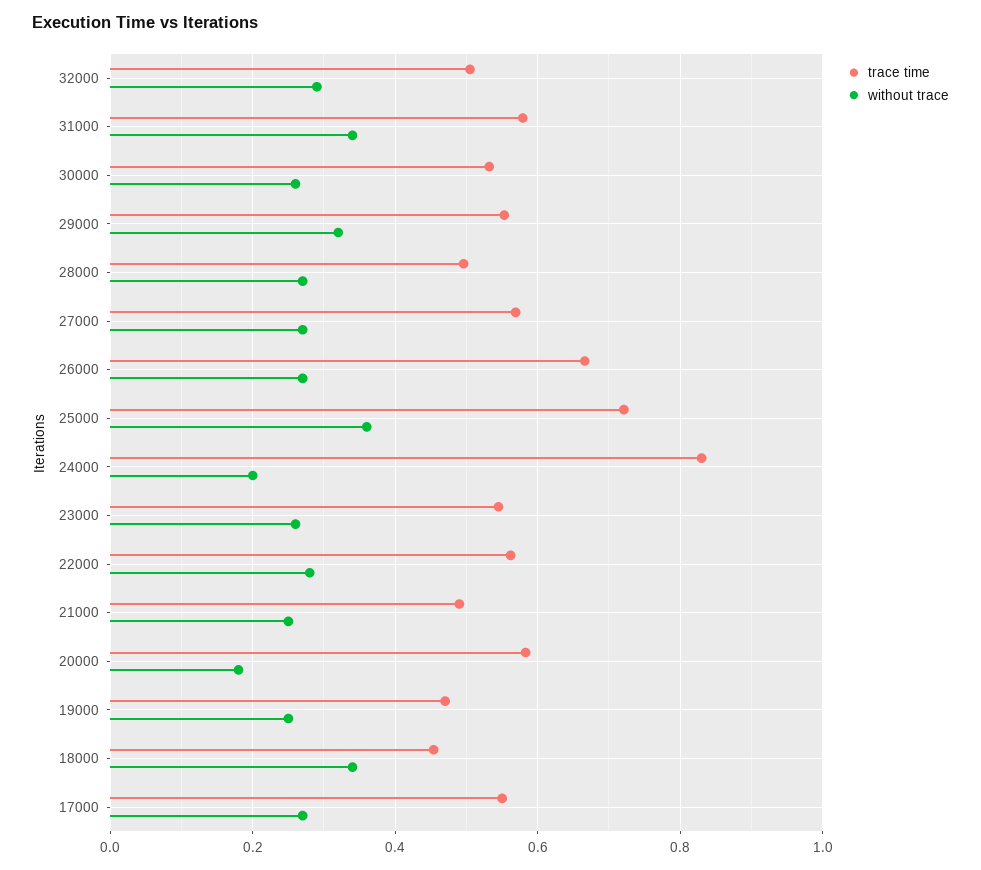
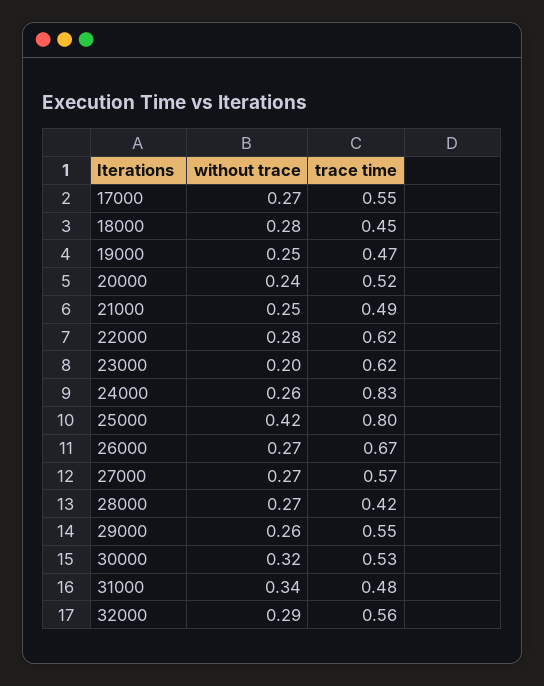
  {
    "trace time": {
-     "32000": 0.5,
+     "32000": 0.56,
-     "31000": 0.58,
+     "31000": 0.48,
      "30000": 0.53,
      "29000": 0.55,
-     "28000": 0.5,
+     "28000": 0.42,
      "27000": 0.57,
      "26000": 0.67,
-     "25000": 0.72,
+     "25000": 0.8,
      "24000": 0.83,
-     "23000": 0.54,
+     "23000": 0.62,
-     "22000": 0.56,
+     "22000": 0.62,
      "21000": 0.49,
-     "20000": 0.58,
+     "20000": 0.52,
      "19000": 0.47,
      "18000": 0.45,
      "17000": 0.55
    },
    "without trace": {
      "32000": 0.29,
      "31000": 0.34,
-     "30000": 0.26,
+     "30000": 0.32,
-     "29000": 0.32,
+     "29000": 0.26,
      "28000": 0.27,
      "27000": 0.27,
      "26000": 0.27,
-     "25000": 0.36,
+     "25000": 0.42,
-     "24000": 0.2,
+     "24000": 0.26,
-     "23000": 0.26,
+     "23000": 0.2,
      "22000": 0.28,
      "21000": 0.25,
-     "20000": 0.18,
+     "20000": 0.24,
      "19000": 0.25,
-     "18000": 0.34,
+     "18000": 0.28,
      "17000": 0.27
    }
  }

